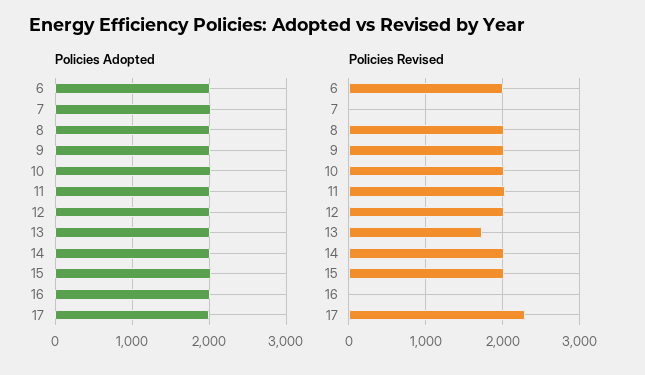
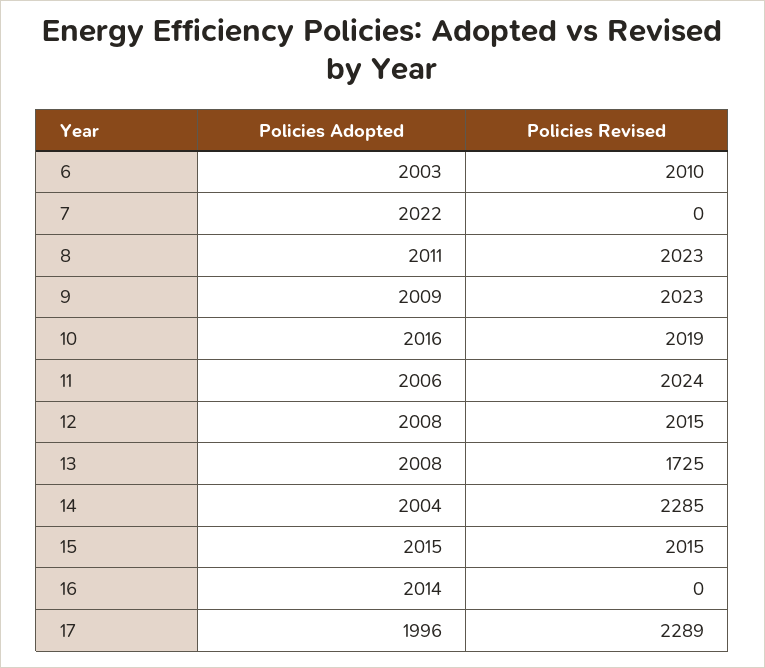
  {
    "Policies Adopted": {
      "6": 2003,
      "7": 2022,
      "8": 2011,
      "9": 2009,
      "10": 2016,
      "11": 2006,
      "12": 2008,
      "13": 2008,
      "14": 2004,
      "15": 2015,
      "16": 2014,
      "17": 1996
    },
    "Policies Revised": {
      "6": 2010,
      "7": 0,
      "8": 2023,
      "9": 2023,
      "10": 2019,
      "11": 2024,
      "12": 2015,
      "13": 1725,
-     "14": 2000,
+     "14": 2285,
      "15": 2015,
      "16": 0,
      "17": 2289
    }
  }

